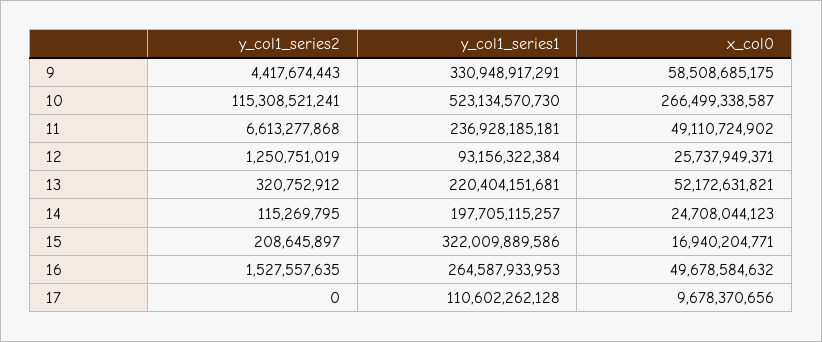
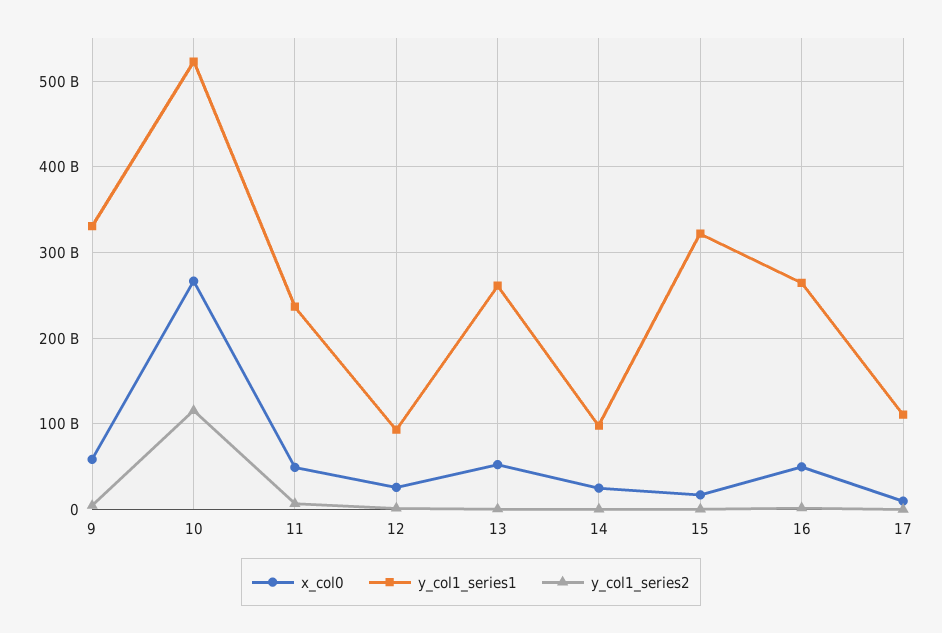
  {
    "y_col1_series2": {
      "9": 4417674443,
      "10": 115308521241,
      "11": 6613277868,
      "12": 1250751019,
      "13": 320752912,
      "14": 115269795,
      "15": 208645897,
      "16": 1527557635,
      "17": 0
    },
    "y_col1_series1": {
      "9": 330948917291,
      "10": 523134570730,
      "11": 236928185181,
      "12": 93156322384,
-     "13": 220404151681,
+     "13": 260000000000,
-     "14": 197705115257,
+     "14": 100000000000,
      "15": 322009889586,
      "16": 264587933953,
      "17": 110602262128
    },
    "x_col0": {
      "9": 58508685175,
      "10": 266499338587,
      "11": 49110724902,
      "12": 25737949371,
      "13": 52172631821,
      "14": 24708044123,
      "15": 16940204771,
      "16": 49678584632,
      "17": 9678370656
    }
  }

